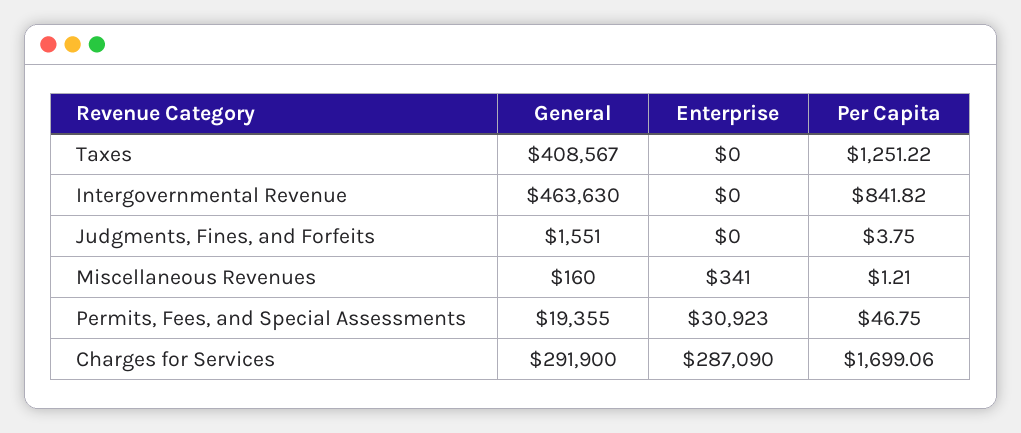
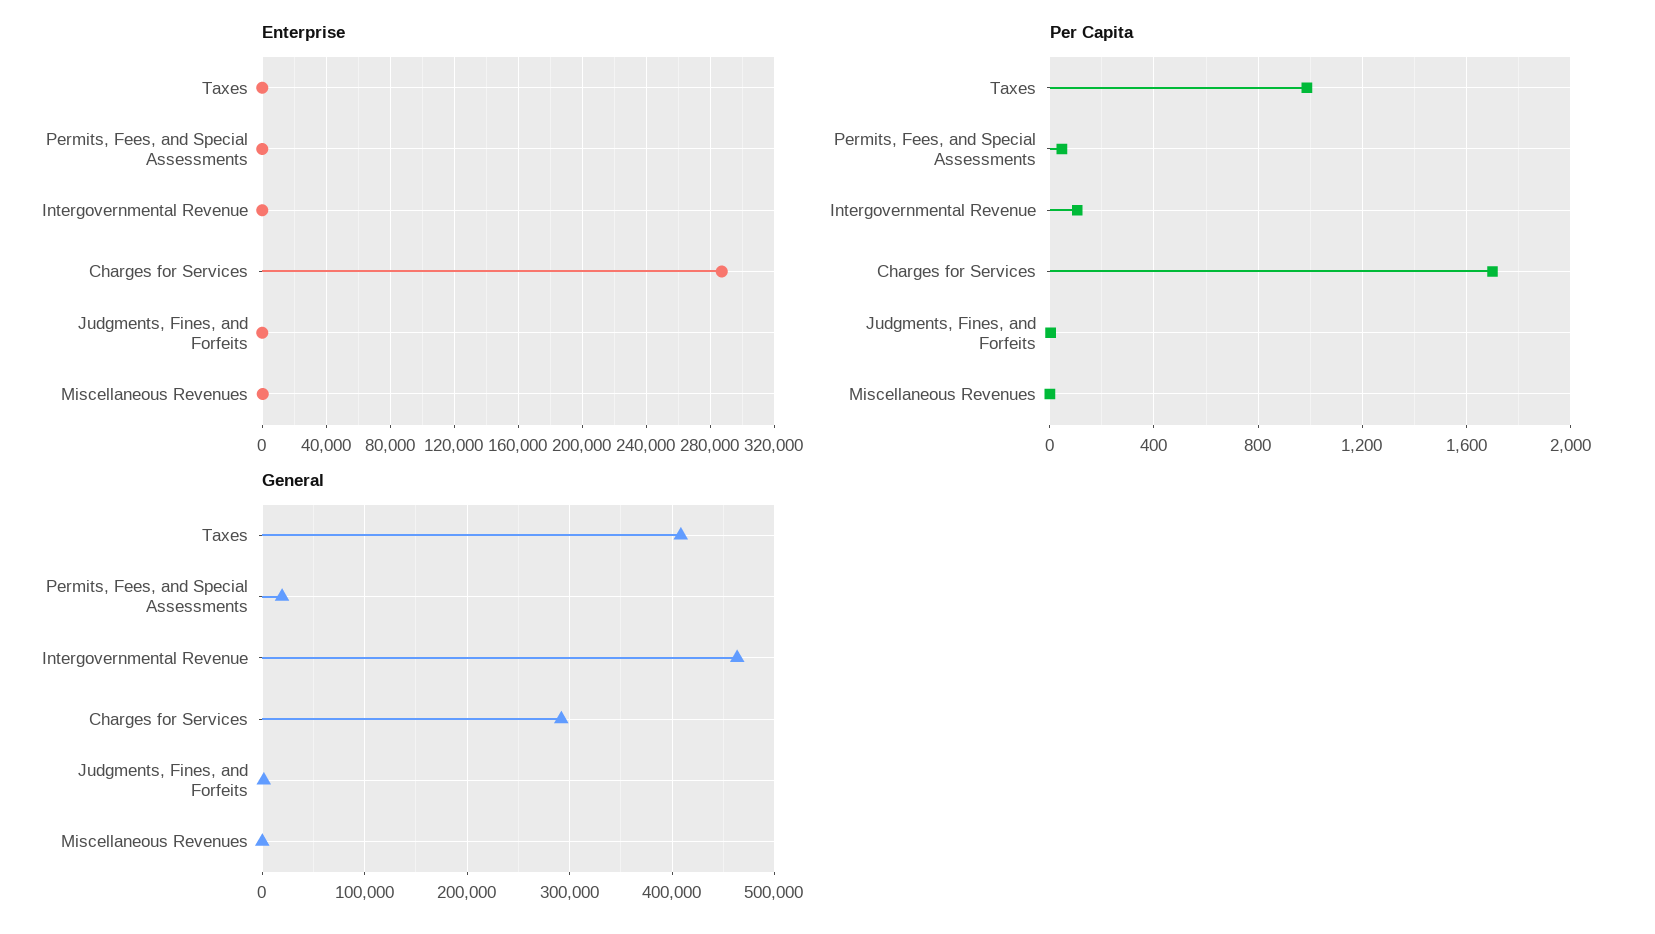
  {
    "General": {
      "Taxes": 408567,
      "Intergovernmental Revenue": 463630,
      "Judgments, Fines, and Forfeits": 1551,
      "Miscellaneous Revenues": 160,
      "Permits, Fees, and Special Assessments": 19355,
      "Charges for Services": 291900
    },
    "Enterprise": {
      "Taxes": 0,
      "Intergovernmental Revenue": 0,
      "Judgments, Fines, and Forfeits": 0,
      "Miscellaneous Revenues": 341,
-     "Permits, Fees, and Special Assessments": 30923,
+     "Permits, Fees, and Special Assessments": 0,
      "Charges for Services": 287090
    },
    "Per Capita": {
-     "Taxes": 1251.22,
+     "Taxes": 1000,
-     "Intergovernmental Revenue": 841.82,
+     "Intergovernmental Revenue": 100,
      "Judgments, Fines, and Forfeits": 3.75,
      "Miscellaneous Revenues": 1.21,
      "Permits, Fees, and Special Assessments": 46.75,
      "Charges for Services": 1699.06
    }
  }

